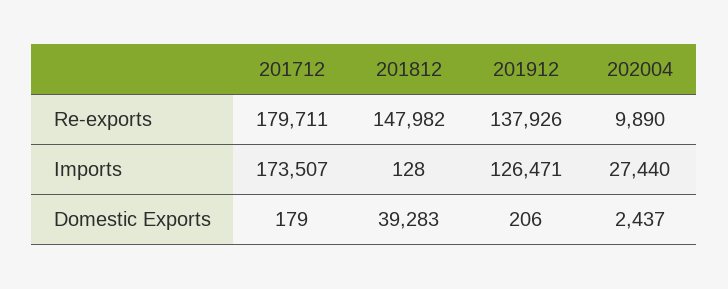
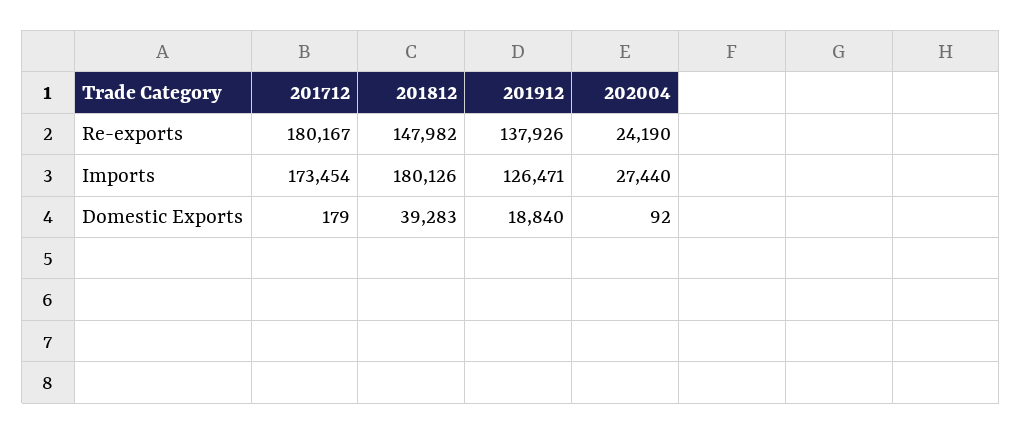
  {
    "201712": {
-     "Re-exports": 179711,
+     "Re-exports": 180167,
-     "Imports": 173507,
+     "Imports": 173454,
      "Domestic Exports": 179
    },
    "201812": {
      "Re-exports": 147982,
-     "Imports": 128,
+     "Imports": 180126,
      "Domestic Exports": 39283
    },
    "201912": {
      "Re-exports": 137926,
      "Imports": 126471,
-     "Domestic Exports": 206
+     "Domestic Exports": 18840
    },
    "202004": {
-     "Re-exports": 9890,
+     "Re-exports": 24190,
      "Imports": 27440,
-     "Domestic Exports": 2437
+     "Domestic Exports": 92
    }
  }

